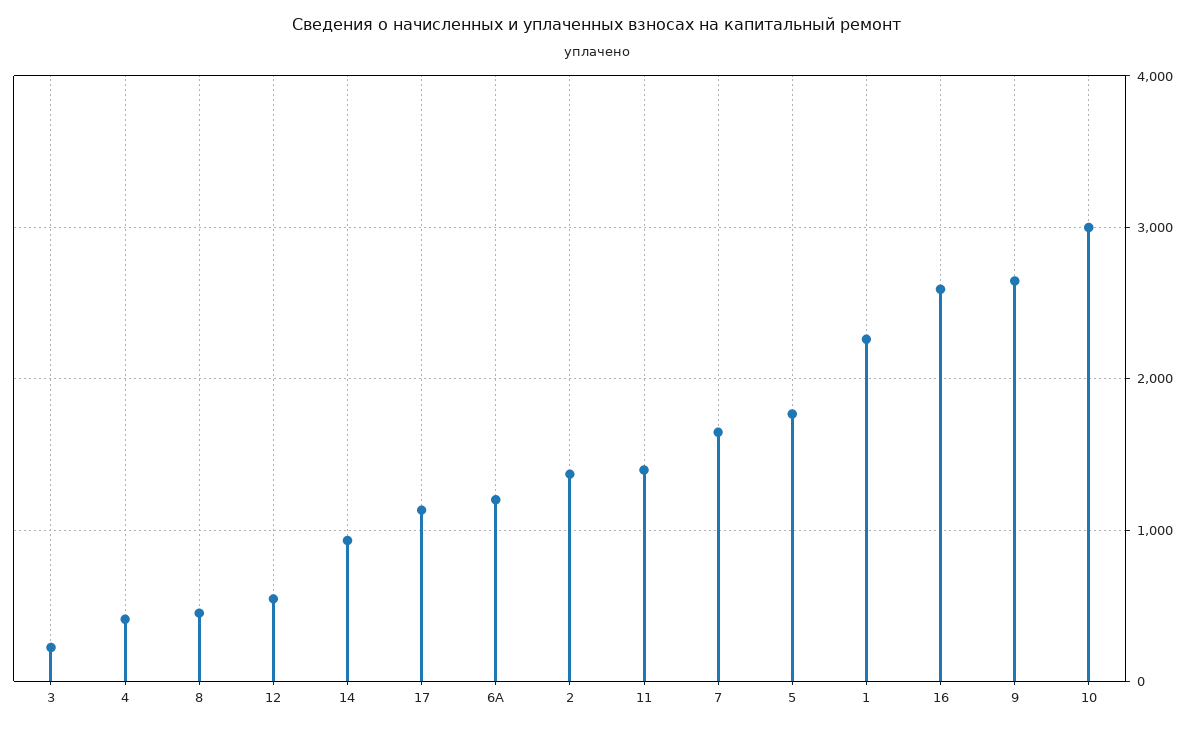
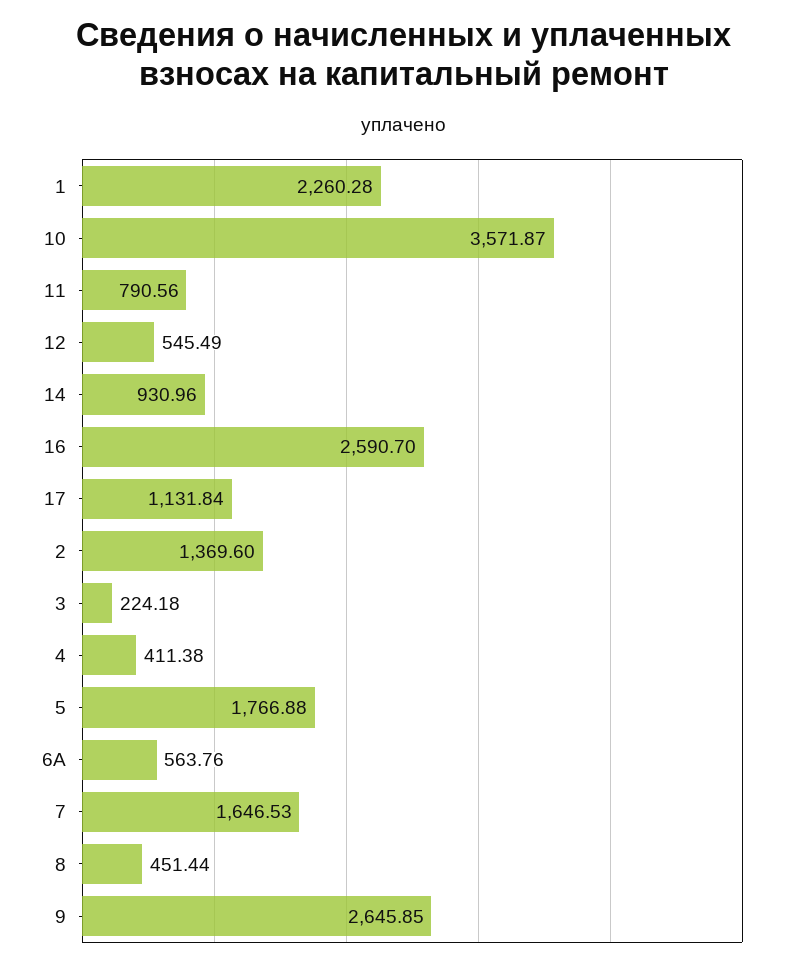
  {
    "3": 224.18,
    "4": 411.38,
    "8": 451.44,
    "12": 545.49,
    "14": 930.96,
    "17": 1131.84,
-   "6А": 1200,
+   "6А": 563.76,
    "2": 1369.6,
-   "11": 1400,
+   "11": 790.56,
    "7": 1646.53,
    "5": 1766.88,
    "1": 2260.28,
    "16": 2590.7,
    "9": 2645.85,
-   "10": 3000
+   "10": 3571.87
  }

